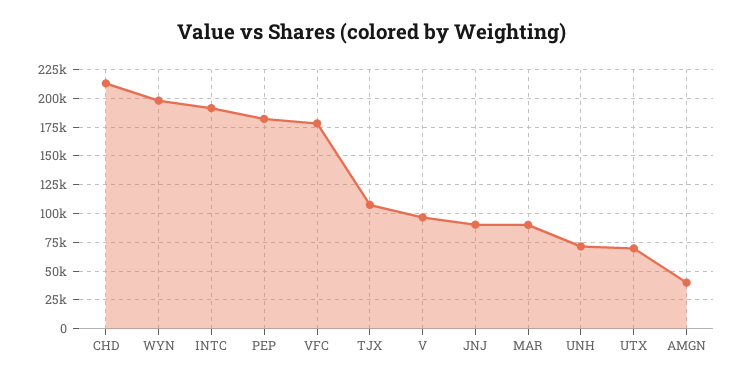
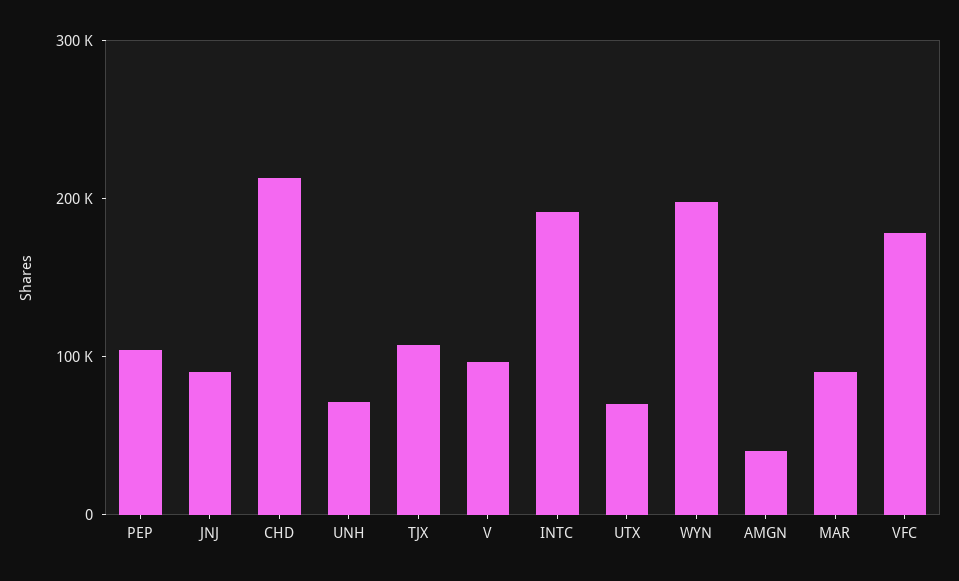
  {
    "CHD": 220000,
    "WYN": 200000,
    "INTC": 200000,
-   "PEP": 175000,
+   "PEP": 100000,
    "VFC": 180000,
    "TJX": 100000,
    "V": 100000,
    "JNJ": 100000,
    "MAR": 100000,
    "UNH": 80000,
    "UTX": 60000,
    "AMGN": 40000
  }

